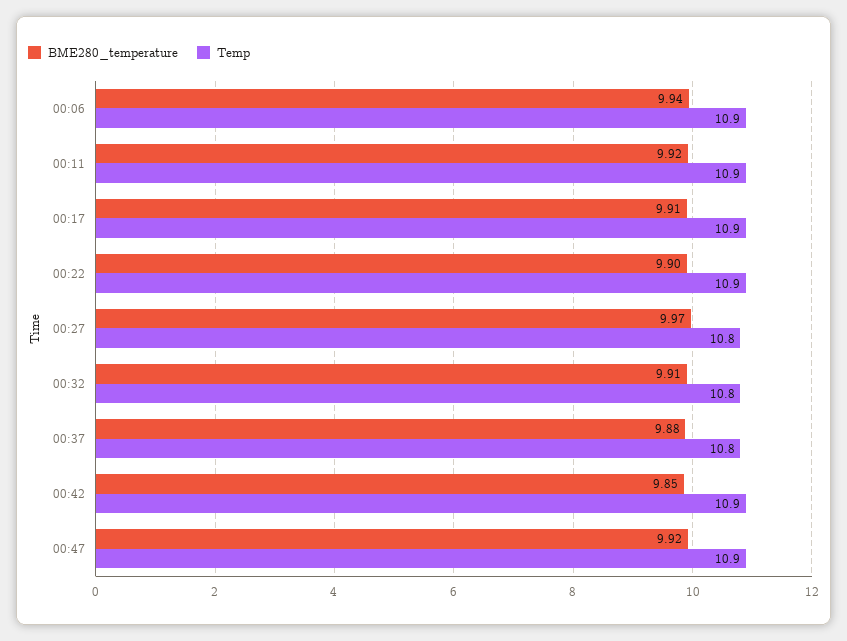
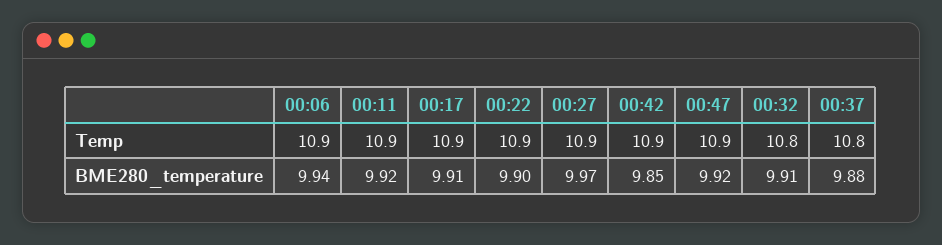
  {
    "BME280_temperature": {
      "00:06": 9.94,
      "00:11": 9.92,
      "00:17": 9.91,
      "00:22": 9.9,
      "00:27": 9.97,
      "00:32": 9.91,
      "00:37": 9.88,
      "00:42": 9.85,
      "00:47": 9.92
    },
    "Temp": {
      "00:06": 10.9,
      "00:11": 10.9,
      "00:17": 10.9,
      "00:22": 10.9,
-     "00:27": 10.8,
+     "00:27": 10.9,
      "00:32": 10.8,
      "00:37": 10.8,
      "00:42": 10.9,
      "00:47": 10.9
    }
  }

